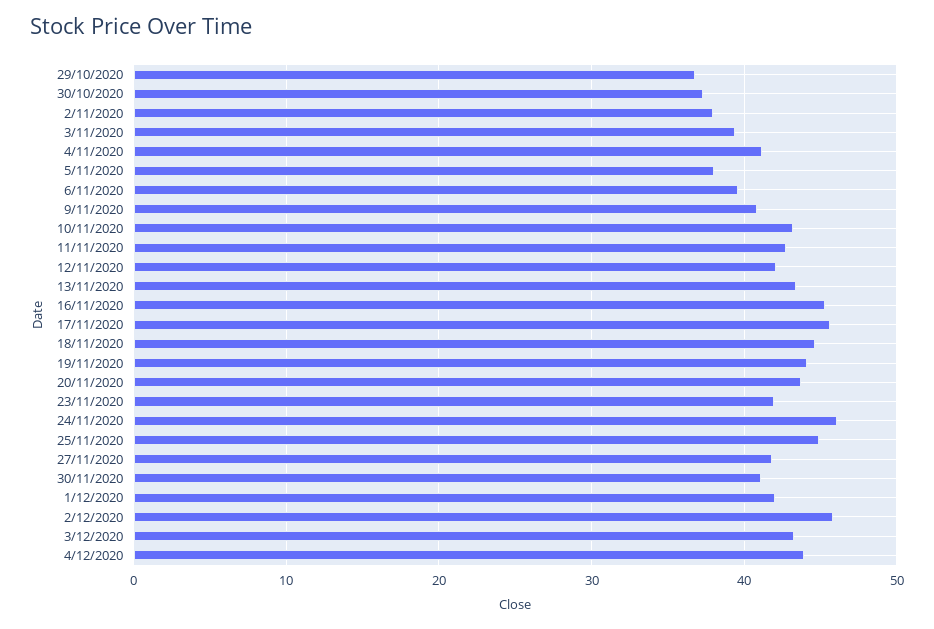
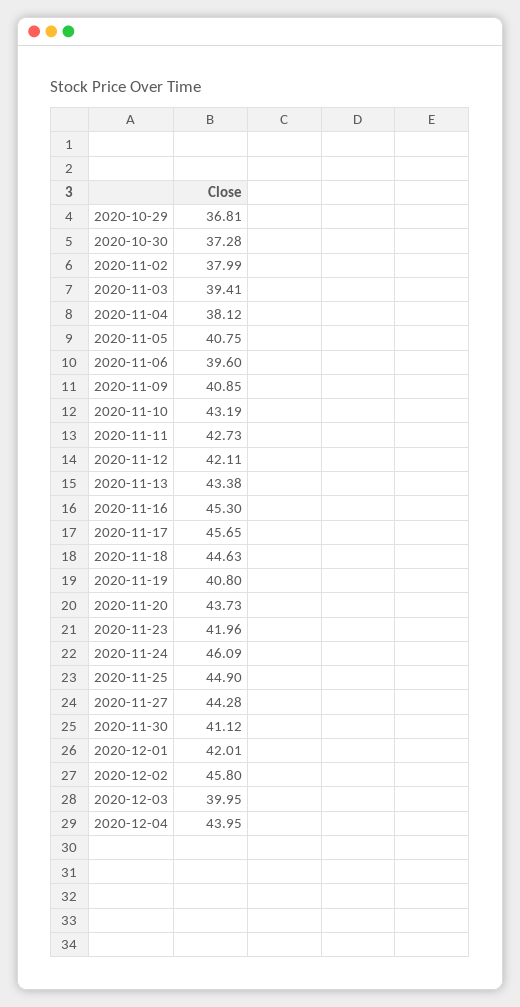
  {
    "29/10/2020": 36.81,
    "30/10/2020": 37.28,
    "2/11/2020": 37.99,
    "3/11/2020": 39.41,
-   "4/11/2020": 41,
+   "4/11/2020": 38.12,
-   "5/11/2020": 38,
+   "5/11/2020": 40.75,
    "6/11/2020": 39.6,
    "9/11/2020": 40.85,
    "10/11/2020": 43.19,
    "11/11/2020": 42.73,
    "12/11/2020": 42.11,
    "13/11/2020": 43.38,
    "16/11/2020": 45.3,
    "17/11/2020": 45.65,
    "18/11/2020": 44.63,
-   "19/11/2020": 44,
+   "19/11/2020": 40.8,
    "20/11/2020": 43.73,
    "23/11/2020": 41.96,
    "24/11/2020": 46.09,
    "25/11/2020": 44.9,
-   "27/11/2020": 42,
+   "27/11/2020": 44.28,
    "30/11/2020": 41.12,
    "1/12/2020": 42.01,
    "2/12/2020": 45.8,
-   "3/12/2020": 43,
+   "3/12/2020": 39.95,
    "4/12/2020": 43.95
  }

